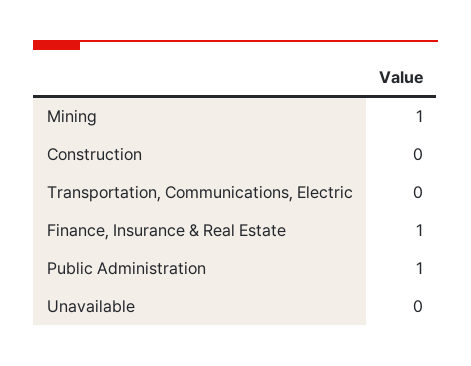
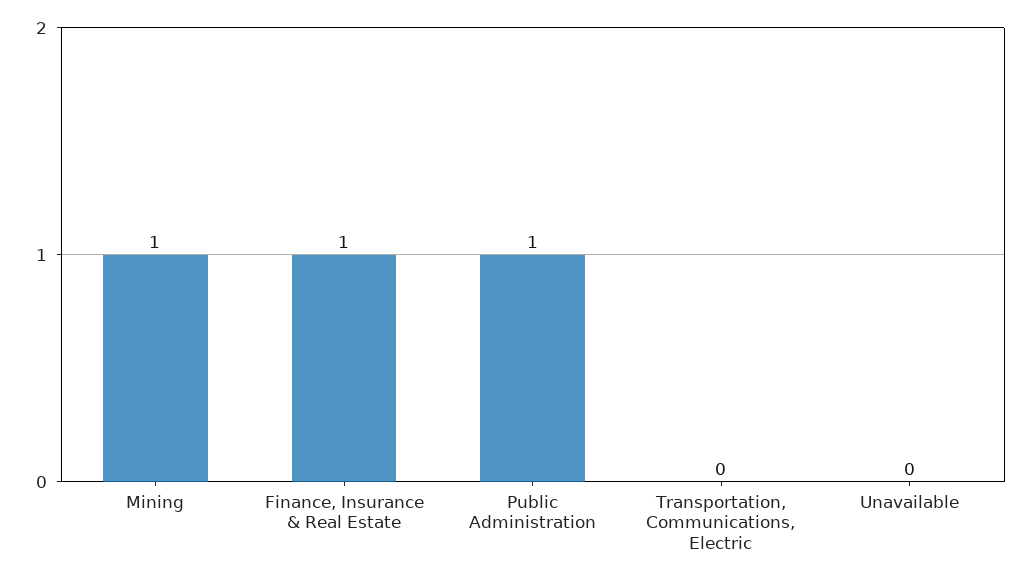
  {
    "Mining": 1,
-   "Construction": 0,
    "Transportation, Communications, Electric": 0,
    "Finance, Insurance & Real Estate": 1,
    "Public Administration": 1,
    "Unavailable": 0
  }

